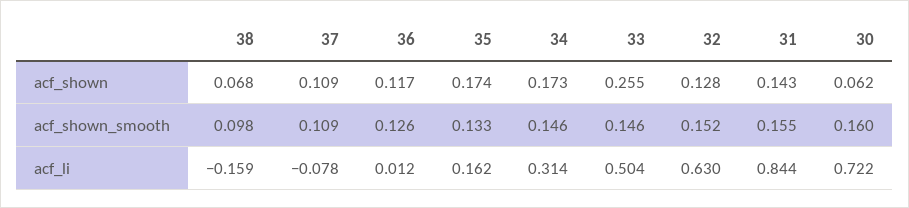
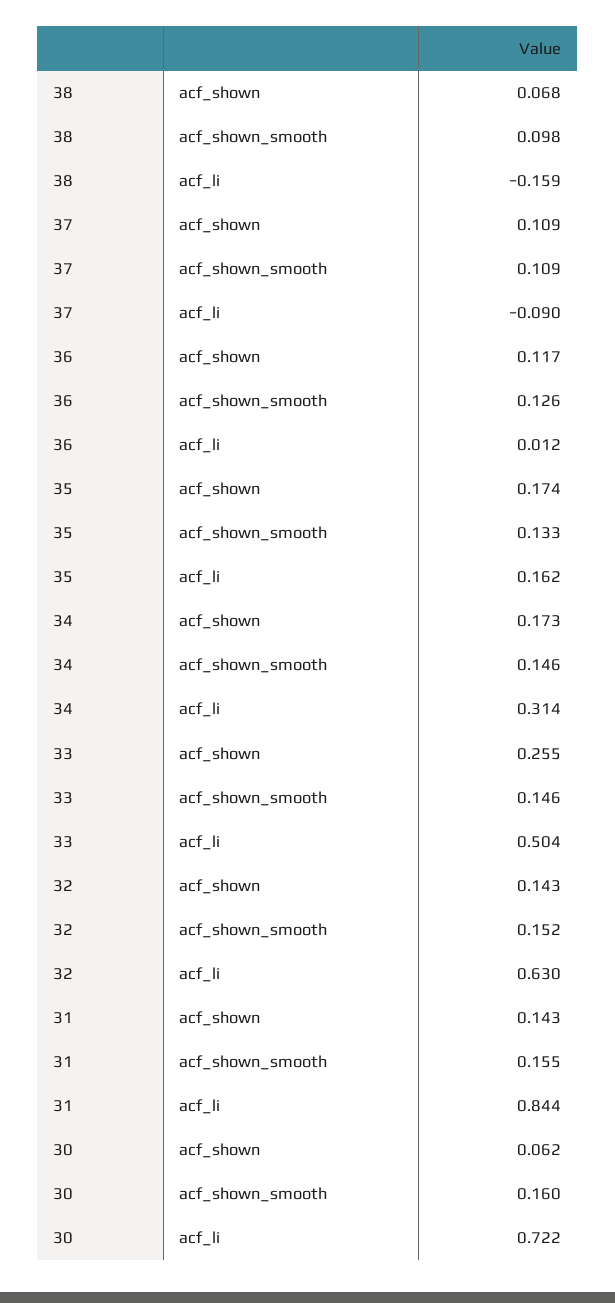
  {
    "38": {
      "acf_shown": 0.068,
      "acf_shown_smooth": 0.098,
      "acf_li": -0.159
    },
    "37": {
      "acf_shown": 0.109,
      "acf_shown_smooth": 0.109,
-     "acf_li": -0.078
+     "acf_li": -0.09
    },
    "36": {
      "acf_shown": 0.117,
      "acf_shown_smooth": 0.126,
      "acf_li": 0.012
    },
    "35": {
      "acf_shown": 0.174,
      "acf_shown_smooth": 0.133,
      "acf_li": 0.162
    },
    "34": {
      "acf_shown": 0.173,
      "acf_shown_smooth": 0.146,
      "acf_li": 0.314
    },
    "33": {
      "acf_shown": 0.255,
      "acf_shown_smooth": 0.146,
      "acf_li": 0.504
    },
    "32": {
-     "acf_shown": 0.128,
+     "acf_shown": 0.143,
      "acf_shown_smooth": 0.152,
      "acf_li": 0.63
    },
    "31": {
      "acf_shown": 0.143,
      "acf_shown_smooth": 0.155,
      "acf_li": 0.844
    },
    "30": {
      "acf_shown": 0.062,
      "acf_shown_smooth": 0.16,
      "acf_li": 0.722
    }
  }

